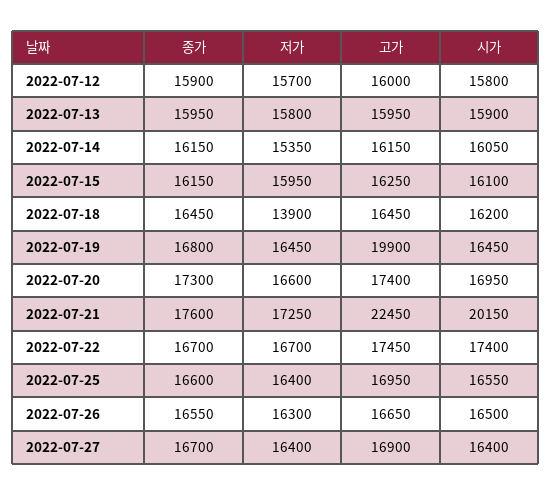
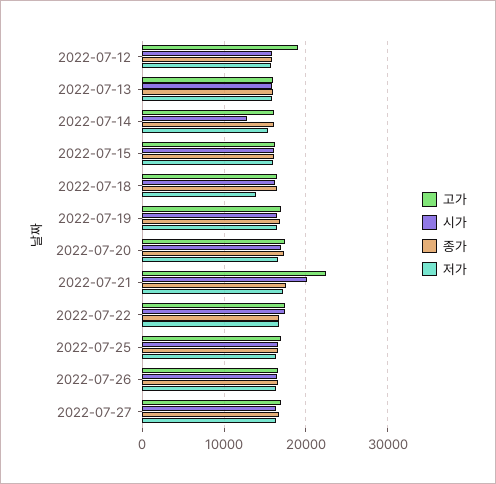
  {
    "종가": {
      "2022-07-12": 15900,
      "2022-07-13": 15950,
      "2022-07-14": 16150,
      "2022-07-15": 16150,
      "2022-07-18": 16450,
      "2022-07-19": 16800,
      "2022-07-20": 17300,
      "2022-07-21": 17600,
      "2022-07-22": 16700,
      "2022-07-25": 16600,
      "2022-07-26": 16550,
      "2022-07-27": 16700
    },
    "저가": {
      "2022-07-12": 15700,
      "2022-07-13": 15800,
      "2022-07-14": 15350,
      "2022-07-15": 15950,
      "2022-07-18": 13900,
      "2022-07-19": 16450,
      "2022-07-20": 16600,
      "2022-07-21": 17250,
      "2022-07-22": 16700,
      "2022-07-25": 16400,
      "2022-07-26": 16300,
      "2022-07-27": 16400
    },
    "고가": {
-     "2022-07-12": 16000,
+     "2022-07-12": 19000,
      "2022-07-13": 15950,
      "2022-07-14": 16150,
      "2022-07-15": 16250,
      "2022-07-18": 16450,
-     "2022-07-19": 19900,
+     "2022-07-19": 17000,
      "2022-07-20": 17400,
      "2022-07-21": 22450,
      "2022-07-22": 17450,
      "2022-07-25": 16950,
      "2022-07-26": 16650,
      "2022-07-27": 16900
    },
    "시가": {
      "2022-07-12": 15800,
      "2022-07-13": 15900,
-     "2022-07-14": 16050,
+     "2022-07-14": 13000,
      "2022-07-15": 16100,
      "2022-07-18": 16200,
      "2022-07-19": 16450,
      "2022-07-20": 16950,
      "2022-07-21": 20150,
      "2022-07-22": 17400,
      "2022-07-25": 16550,
      "2022-07-26": 16500,
      "2022-07-27": 16400
    }
  }

